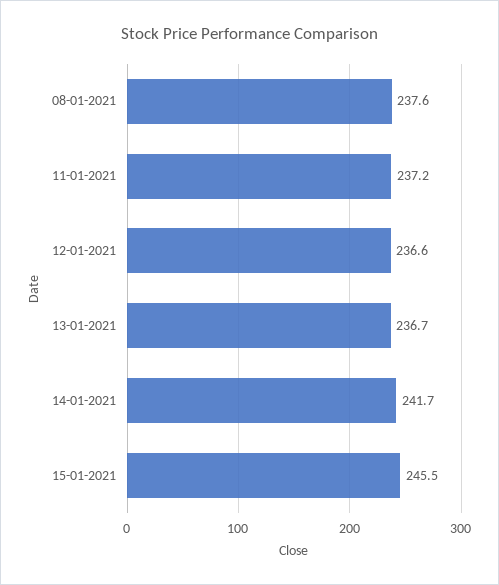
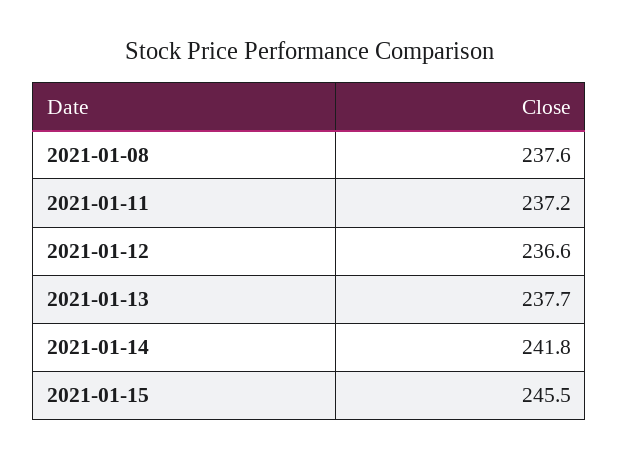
  {
    "08-01-2021": 237.6,
    "11-01-2021": 237.2,
    "12-01-2021": 236.6,
-   "13-01-2021": 236.7,
+   "13-01-2021": 237.7,
-   "14-01-2021": 241.7,
+   "14-01-2021": 241.8,
    "15-01-2021": 245.5
  }

